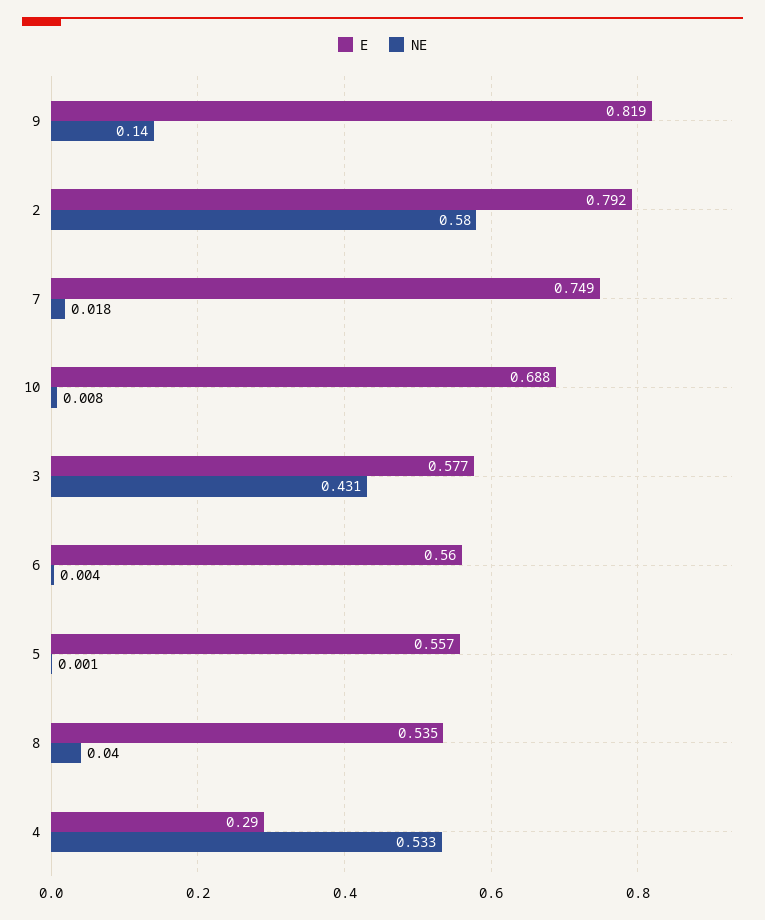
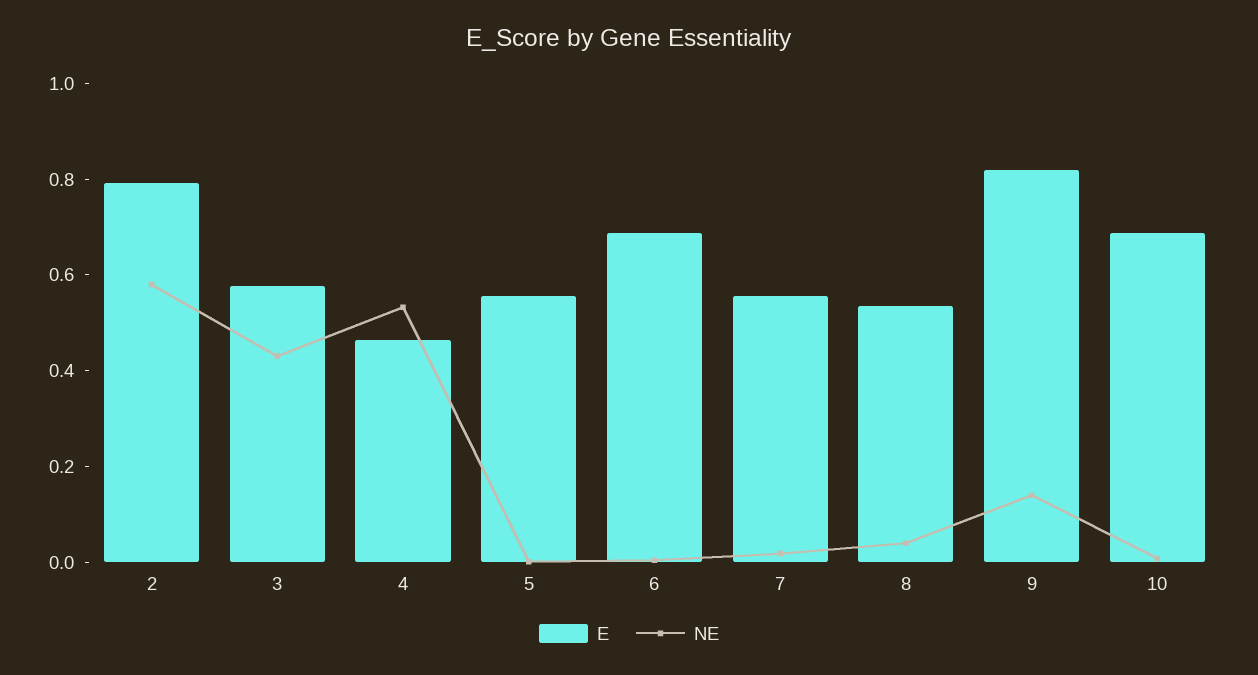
  {
    "E": {
      "9": 0.819,
      "2": 0.792,
-     "7": 0.749,
+     "7": 0.55,
      "10": 0.688,
      "3": 0.577,
-     "6": 0.56,
+     "6": 0.7,
      "5": 0.557,
      "8": 0.535,
-     "4": 0.29
+     "4": 0.45
    },
    "NE": {
      "9": 0.14,
      "2": 0.58,
      "7": 0.018,
      "10": 0.008,
      "3": 0.431,
      "6": 0.004,
      "5": 0.001,
      "8": 0.04,
      "4": 0.533
    }
  }

